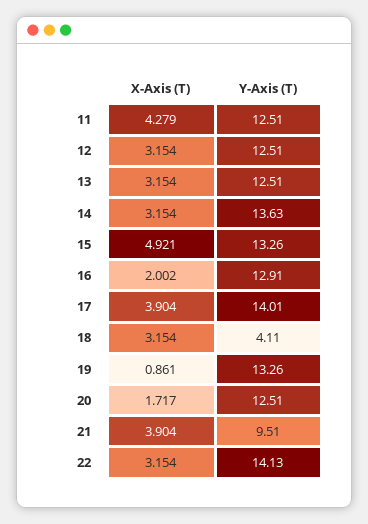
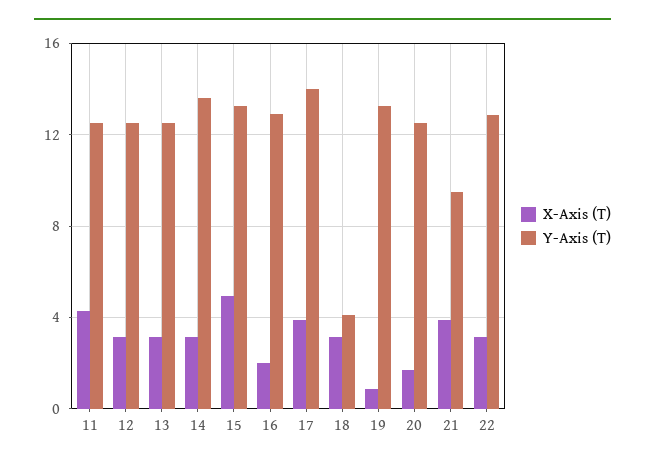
  {
    "X-Axis (T)": {
      "11": 4.279,
      "12": 3.154,
      "13": 3.154,
      "14": 3.154,
      "15": 4.921,
      "16": 2.002,
      "17": 3.904,
      "18": 3.154,
      "19": 0.861,
      "20": 1.717,
      "21": 3.904,
      "22": 3.154
    },
    "Y-Axis (T)": {
      "11": 12.51,
      "12": 12.51,
      "13": 12.51,
      "14": 13.63,
      "15": 13.26,
      "16": 12.91,
      "17": 14.01,
      "18": 4.11,
      "19": 13.26,
      "20": 12.51,
      "21": 9.51,
-     "22": 14.13
+     "22": 13
    }
  }

